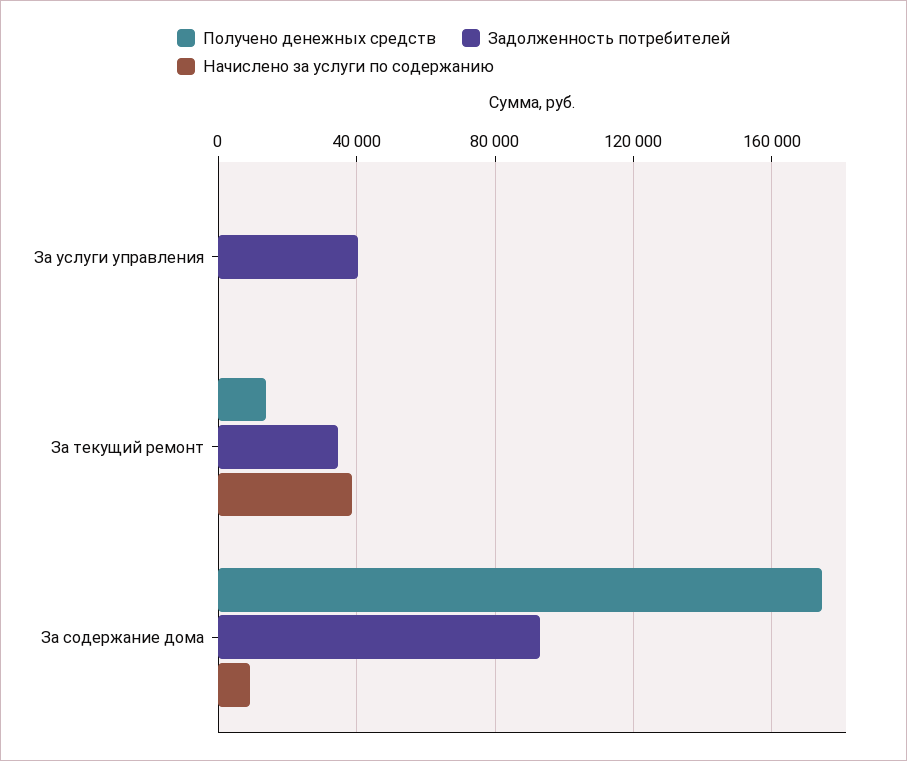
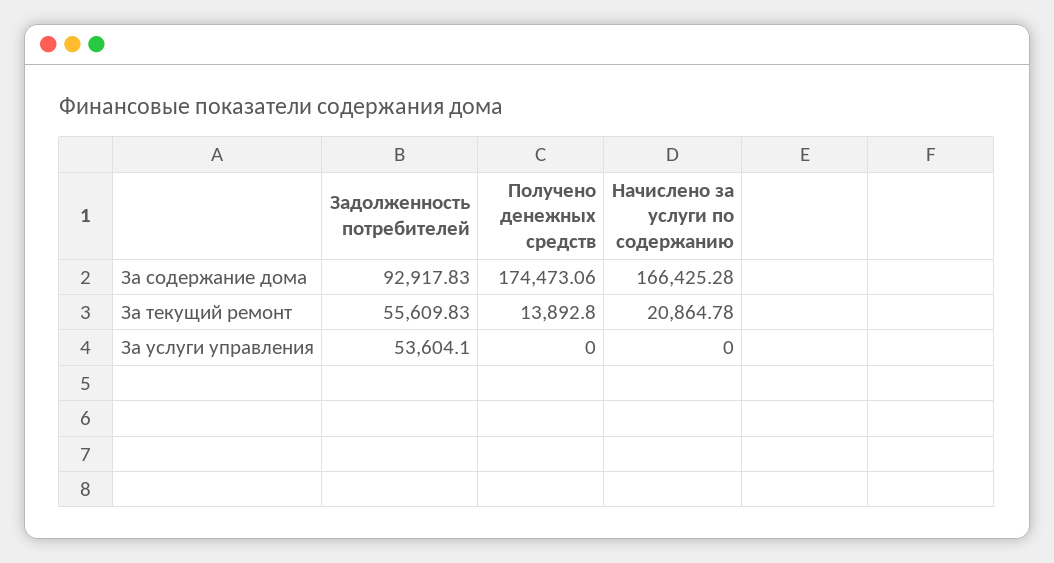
  {
    "Получено денежных средств": {
      "За услуги управления": 0,
      "За текущий ремонт": 13892.8,
      "За содержание дома": 174473.06
    },
    "Задолженность потребителей": {
-     "За услуги управления": 40000,
+     "За услуги управления": 53604.1,
-     "За текущий ремонт": 35000,
+     "За текущий ремонт": 55609.83,
      "За содержание дома": 92917.83
    },
    "Начислено за услуги по содержанию": {
      "За услуги управления": 0,
-     "За текущий ремонт": 40000,
+     "За текущий ремонт": 20864.78,
-     "За содержание дома": 10000
+     "За содержание дома": 166425.28
    }
  }

